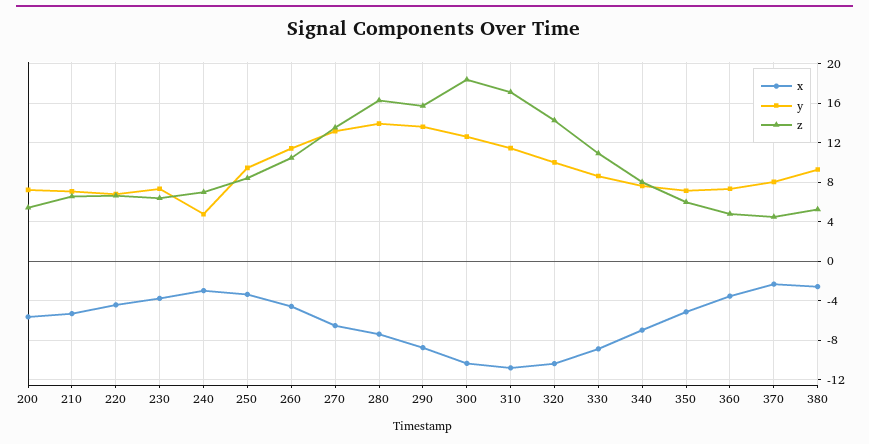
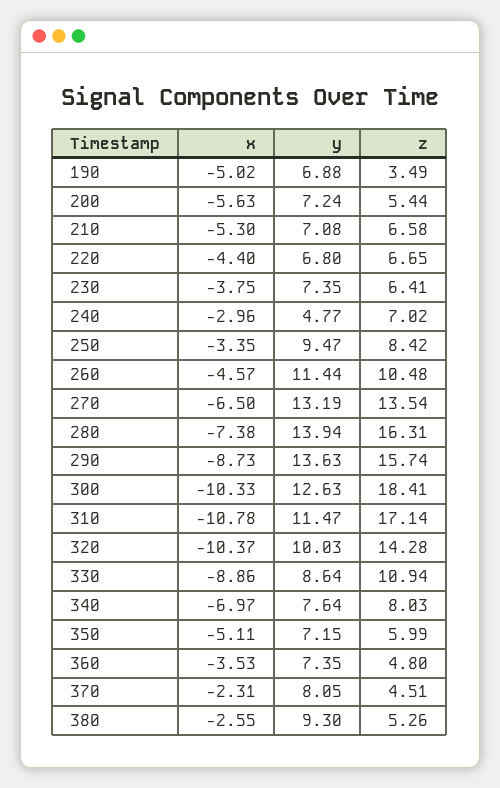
  {
    "x": {
      "200": -5.63,
      "210": -5.3,
      "220": -4.4,
      "230": -3.75,
      "240": -2.96,
      "250": -3.35,
      "260": -4.57,
      "270": -6.5,
      "280": -7.38,
      "290": -8.73,
      "300": -10.33,
      "310": -10.78,
      "320": -10.37,
      "330": -8.86,
      "340": -6.97,
      "350": -5.11,
      "360": -3.53,
      "370": -2.31,
-     "380": -2.55
+     "380": -2.55,
+     "190": -5.02
    },
    "y": {
      "200": 7.24,
      "210": 7.08,
      "220": 6.8,
      "230": 7.35,
      "240": 4.77,
      "250": 9.47,
      "260": 11.44,
      "270": 13.19,
      "280": 13.94,
      "290": 13.63,
      "300": 12.63,
      "310": 11.47,
      "320": 10.03,
      "330": 8.64,
      "340": 7.64,
      "350": 7.15,
      "360": 7.35,
      "370": 8.05,
-     "380": 9.3
+     "380": 9.3,
+     "190": 6.88
    },
    "z": {
      "200": 5.44,
      "210": 6.58,
      "220": 6.65,
      "230": 6.41,
      "240": 7.02,
      "250": 8.42,
      "260": 10.48,
      "270": 13.54,
      "280": 16.31,
      "290": 15.74,
      "300": 18.41,
      "310": 17.14,
      "320": 14.28,
      "330": 10.94,
      "340": 8.03,
      "350": 5.99,
      "360": 4.8,
      "370": 4.51,
-     "380": 5.26
+     "380": 5.26,
+     "190": 3.49
    }
  }

